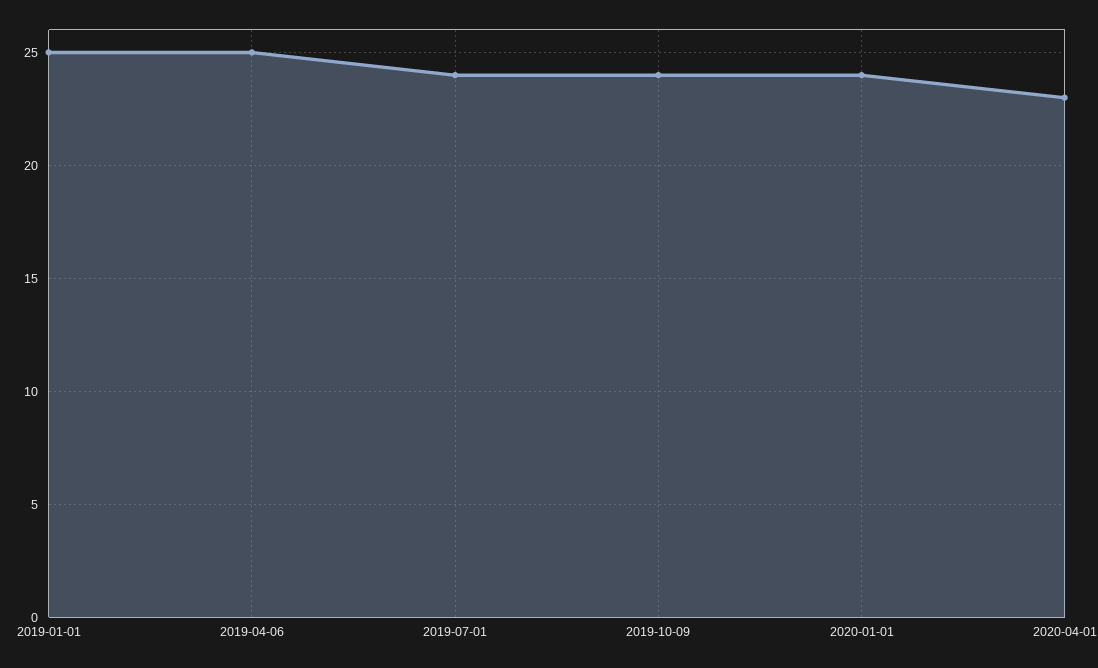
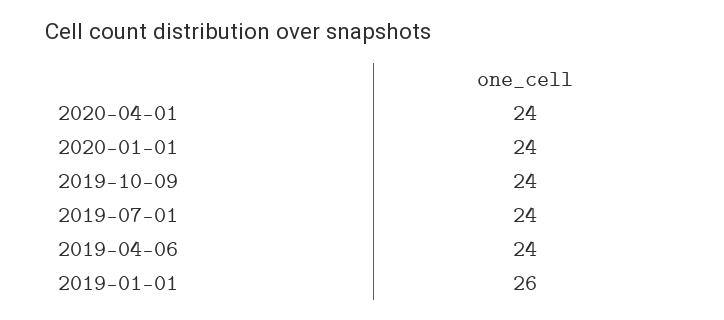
  {
-   "2019-01-01": 25,
+   "2019-01-01": 26,
-   "2019-04-06": 25,
+   "2019-04-06": 24,
    "2019-07-01": 24,
    "2019-10-09": 24,
    "2020-01-01": 24,
-   "2020-04-01": 23
+   "2020-04-01": 24
  }

